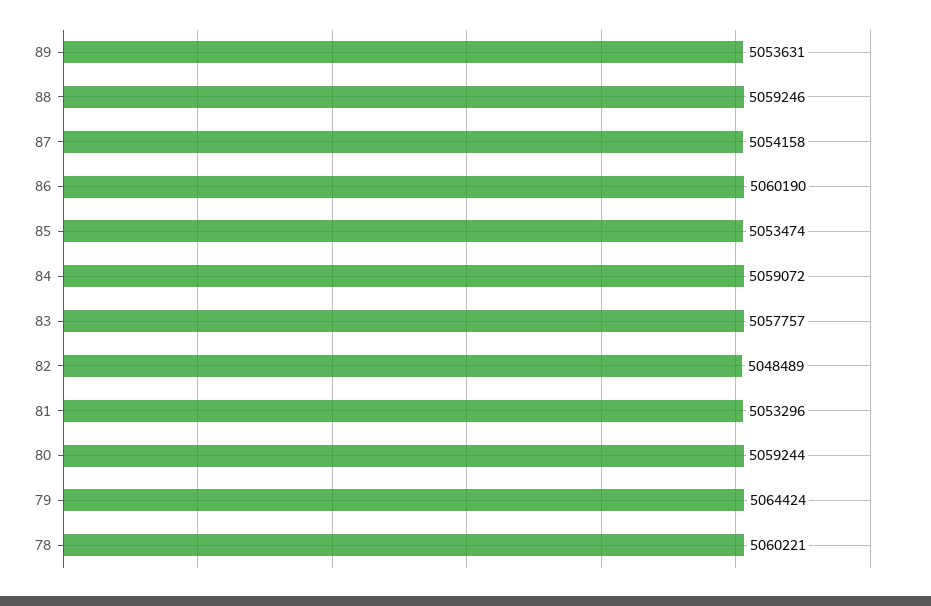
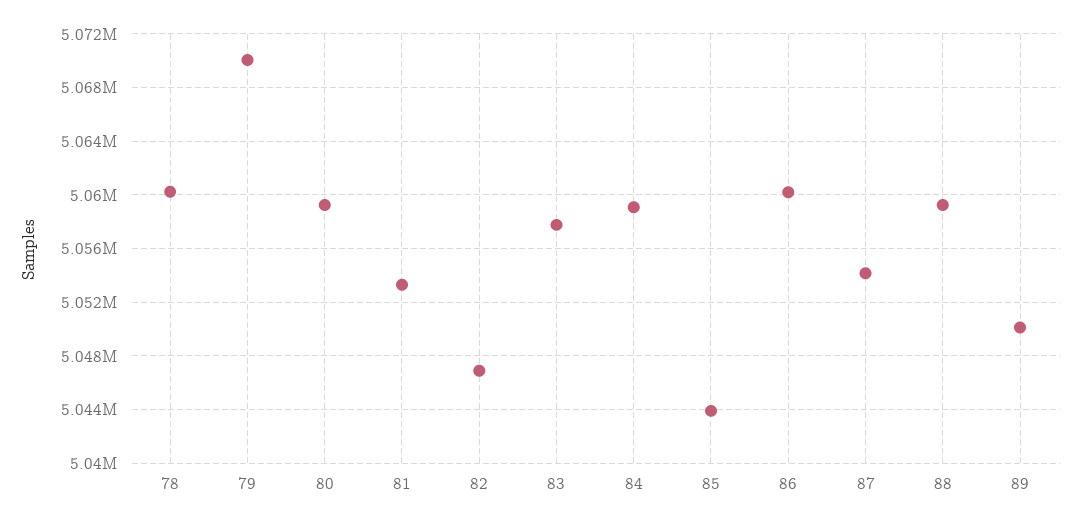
  {
-   "89": 5053631,
+   "89": 5050000,
    "88": 5059246,
    "87": 5054158,
    "86": 5060190,
-   "85": 5053474,
+   "85": 5044000,
    "84": 5059072,
    "83": 5057757,
-   "82": 5048489,
+   "82": 5047000,
    "81": 5053296,
    "80": 5059244,
-   "79": 5064424,
+   "79": 5070000,
    "78": 5060221
  }

